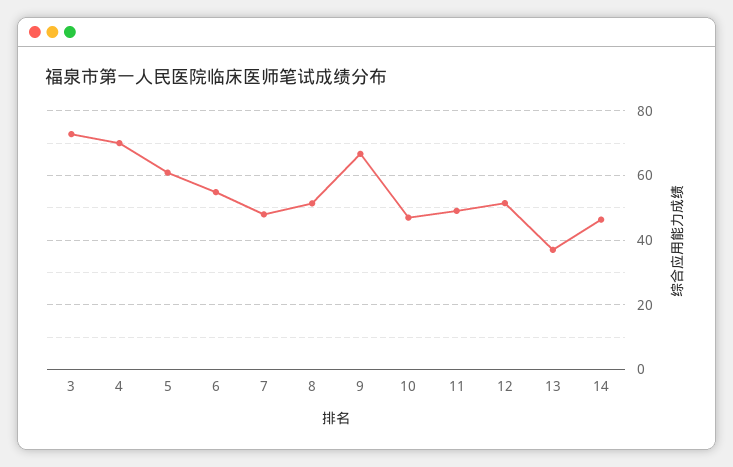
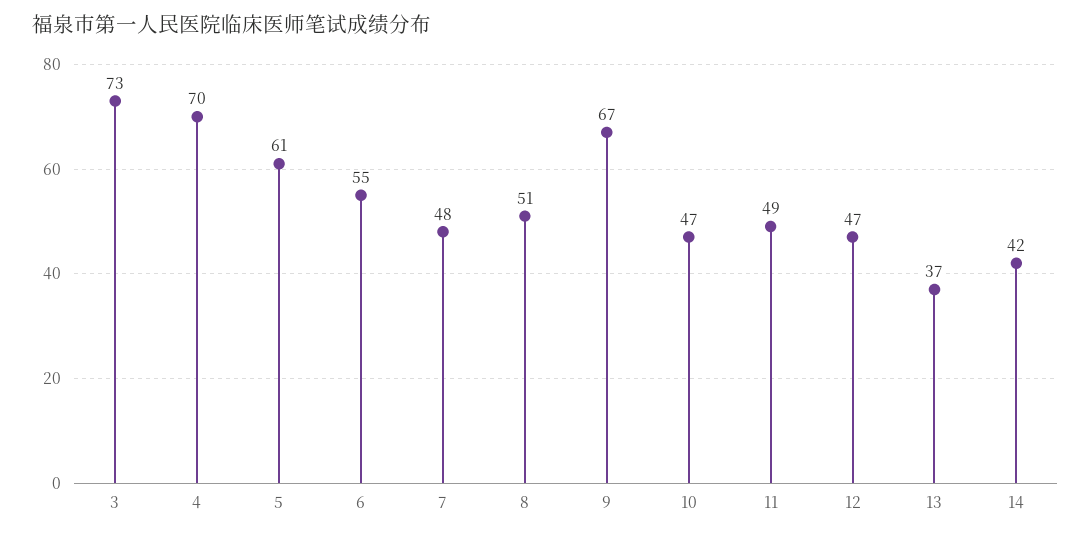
  {
    "3": 73,
    "4": 70,
    "5": 61,
    "6": 55,
    "7": 48,
    "8": 51,
    "9": 67,
    "10": 47,
    "11": 49,
-   "12": 52,
+   "12": 47,
    "13": 37,
-   "14": 46
+   "14": 42
  }

